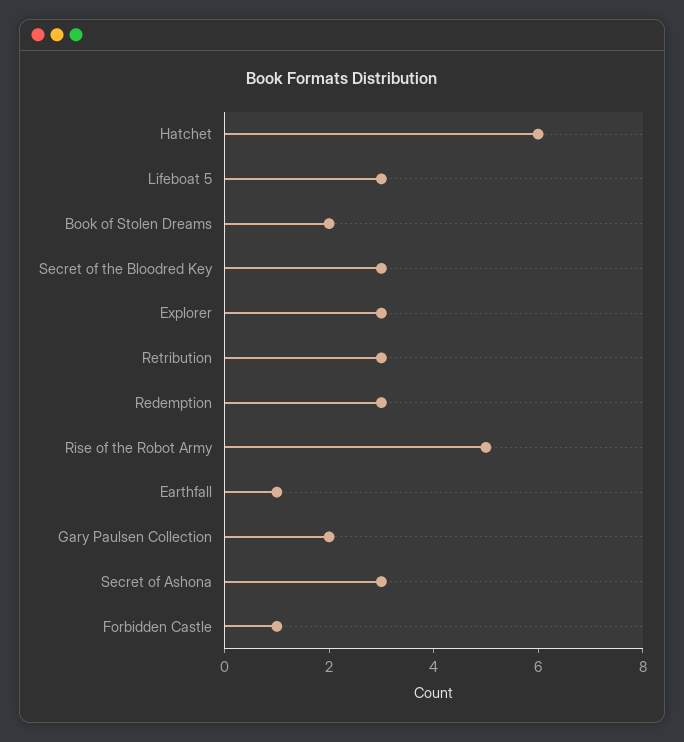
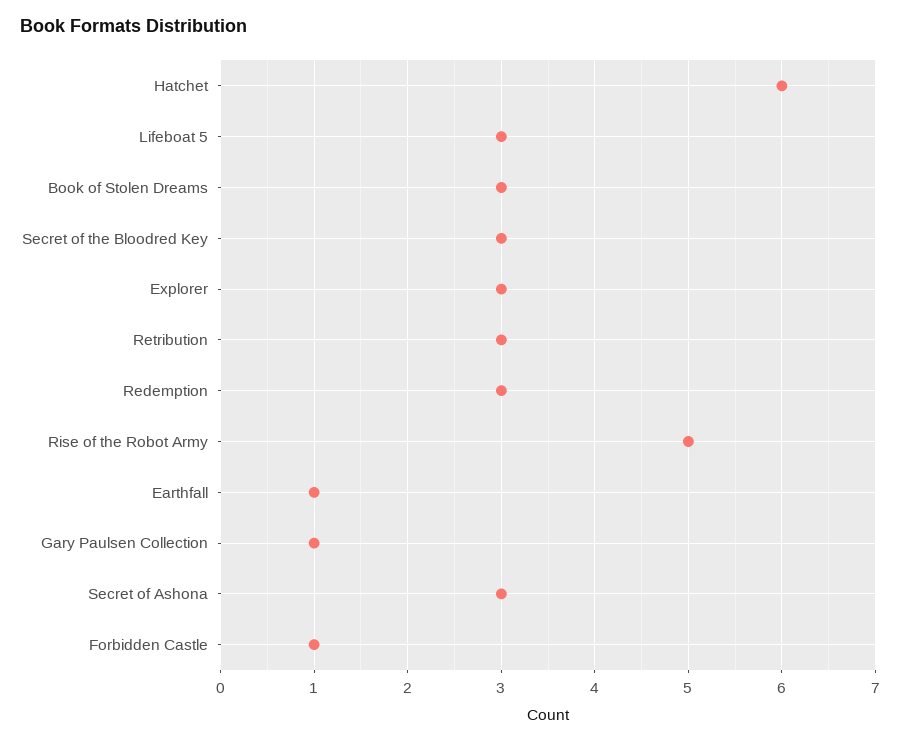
  {
    "Hatchet": 6,
    "Lifeboat 5": 3,
-   "Book of Stolen Dreams": 2,
+   "Book of Stolen Dreams": 3,
    "Secret of the Bloodred Key": 3,
    "Explorer": 3,
    "Retribution": 3,
    "Redemption": 3,
    "Rise of the Robot Army": 5,
    "Earthfall": 1,
-   "Gary Paulsen Collection": 2,
+   "Gary Paulsen Collection": 1,
    "Secret of Ashona": 3,
    "Forbidden Castle": 1
  }

